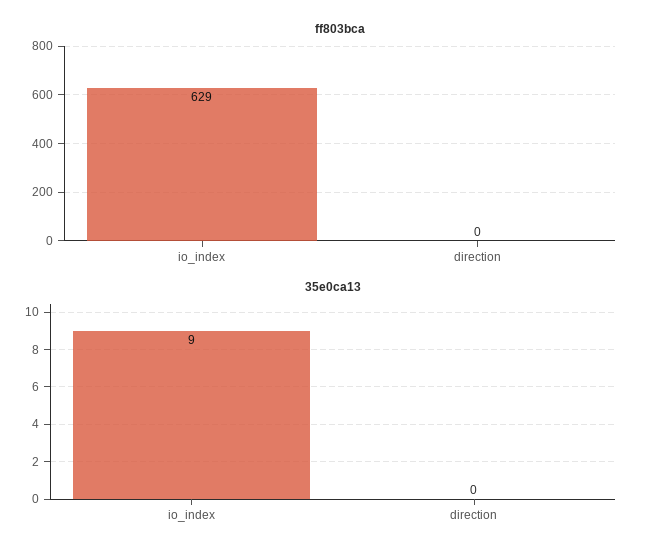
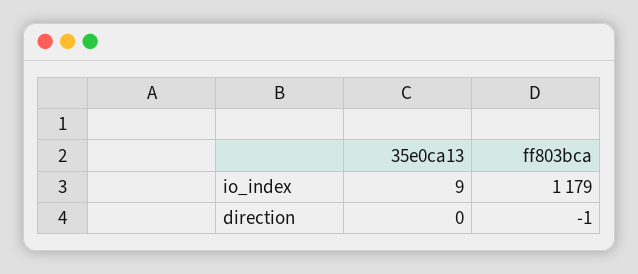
  {
    "ff803bca": {
-     "io_index": 629,
+     "io_index": 1179,
-     "direction": 0
+     "direction": -1
    },
    "35e0ca13": {
      "io_index": 9,
      "direction": 0
    }
  }

